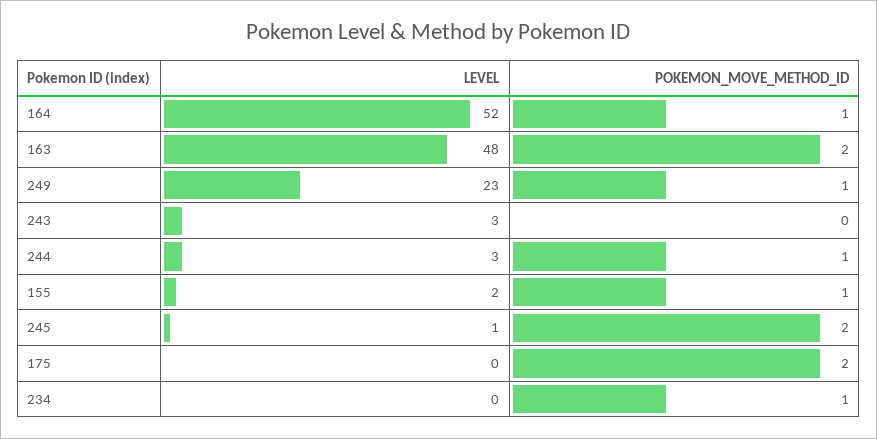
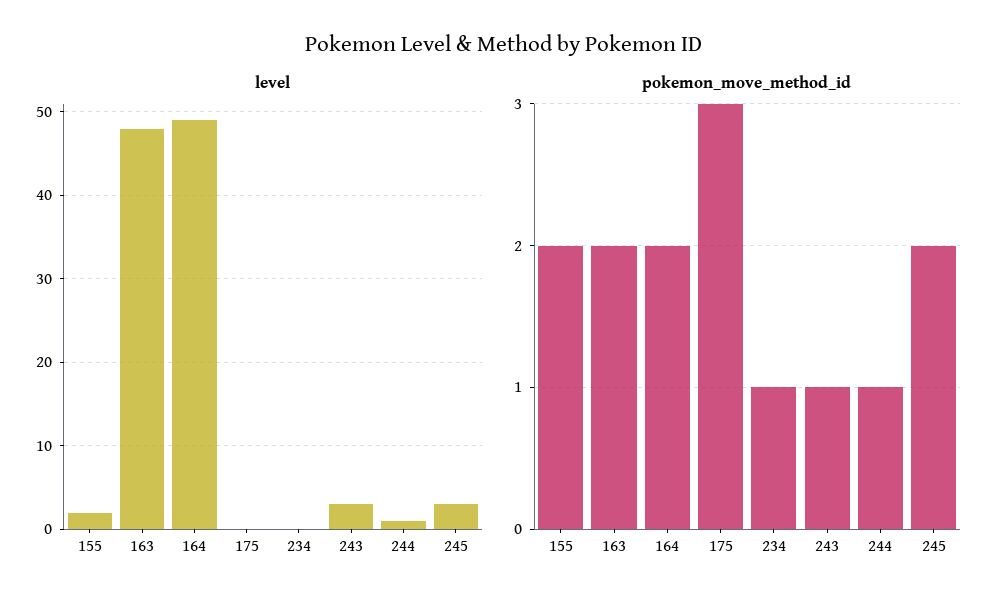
  {
    "LEVEL": {
-     "164": 52,
+     "164": 49,
      "163": 48,
-     "249": 23,
      "243": 3,
-     "244": 3,
+     "244": 1,
      "155": 2,
-     "245": 1,
+     "245": 3,
      "175": 0,
      "234": 0
    },
    "POKEMON_MOVE_METHOD_ID": {
-     "164": 1,
+     "164": 2,
      "163": 2,
-     "249": 1,
-     "243": 0,
+     "243": 1,
      "244": 1,
-     "155": 1,
+     "155": 2,
      "245": 2,
-     "175": 2,
+     "175": 3,
      "234": 1
    }
  }

